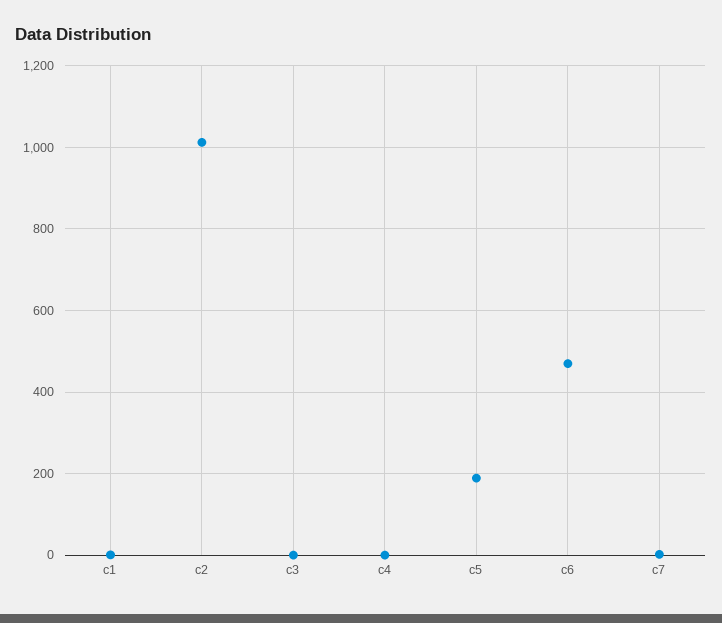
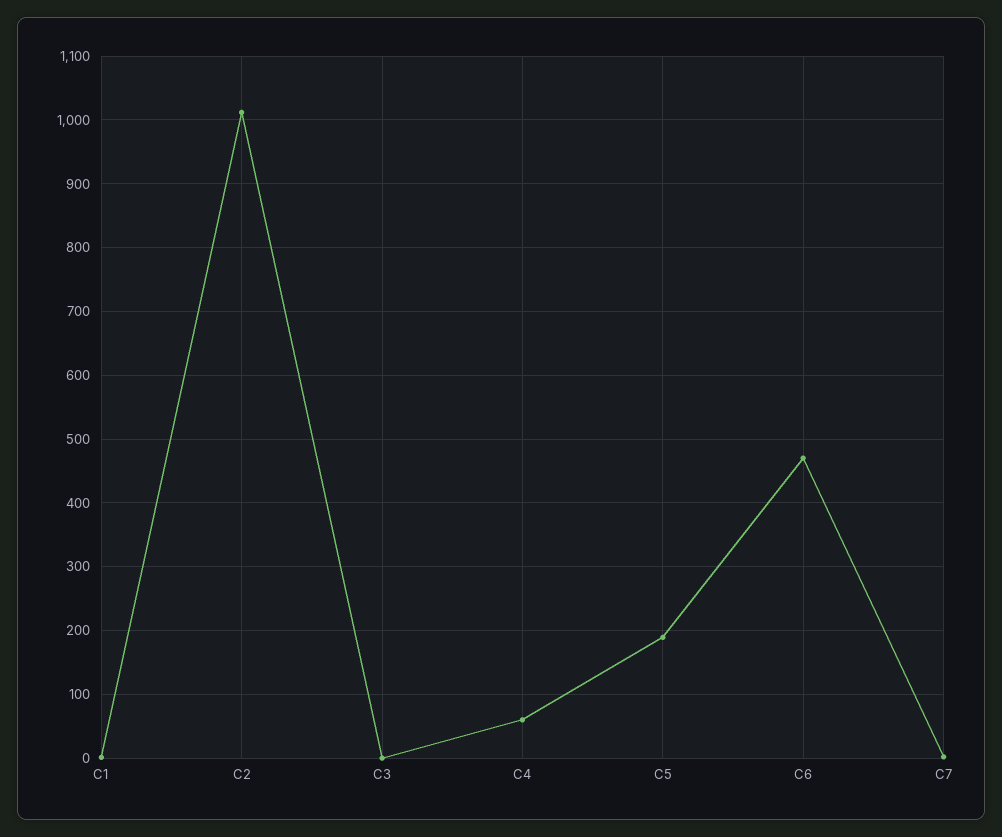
  {
    "c1": 0,
    "c2": 1010,
    "c3": 0,
-   "c4": 0,
+   "c4": 60,
    "c5": 190,
    "c6": 470,
    "c7": 0
  }

